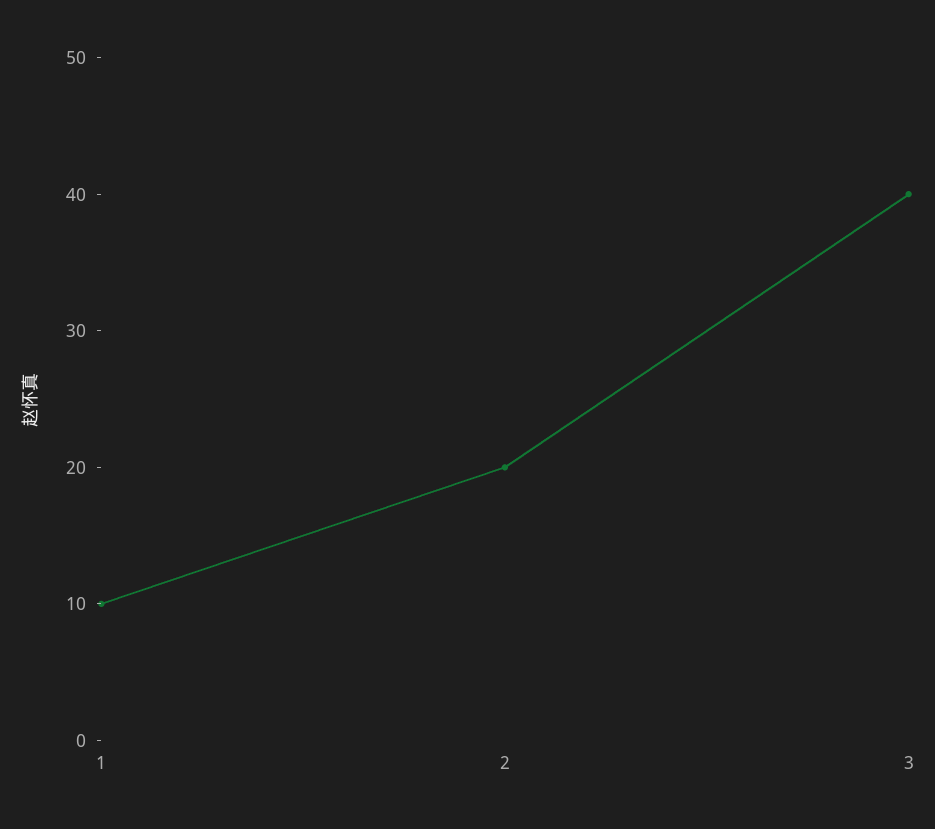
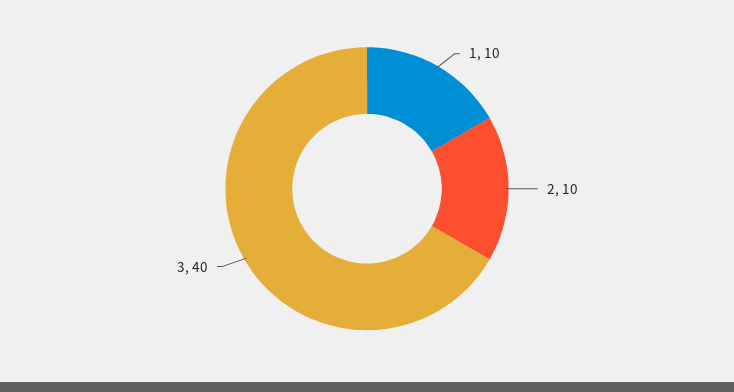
  {
    "1": 10,
-   "2": 20,
+   "2": 10,
    "3": 40
  }

